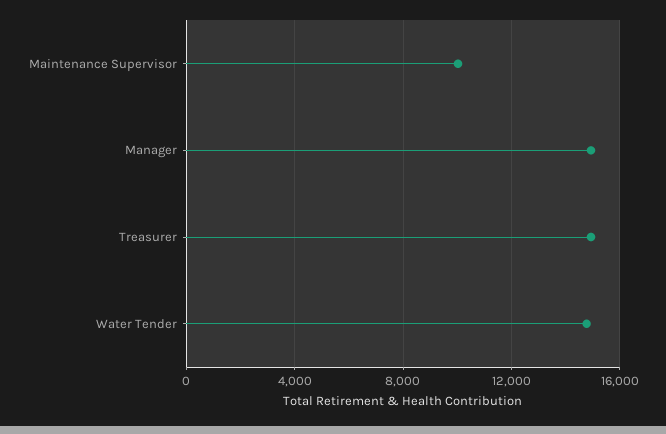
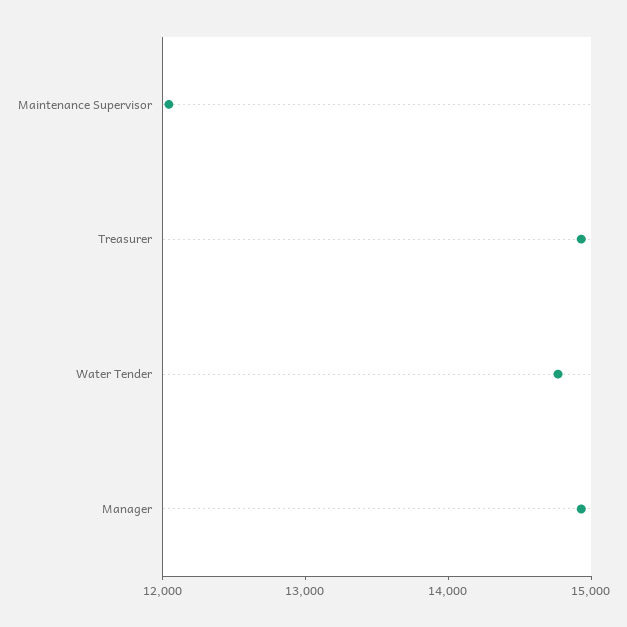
  {
-   "Maintenance Supervisor": 10000,
+   "Maintenance Supervisor": 12000,
    "Manager": 15000,
    "Treasurer": 15000,
    "Water Tender": 14800
  }

